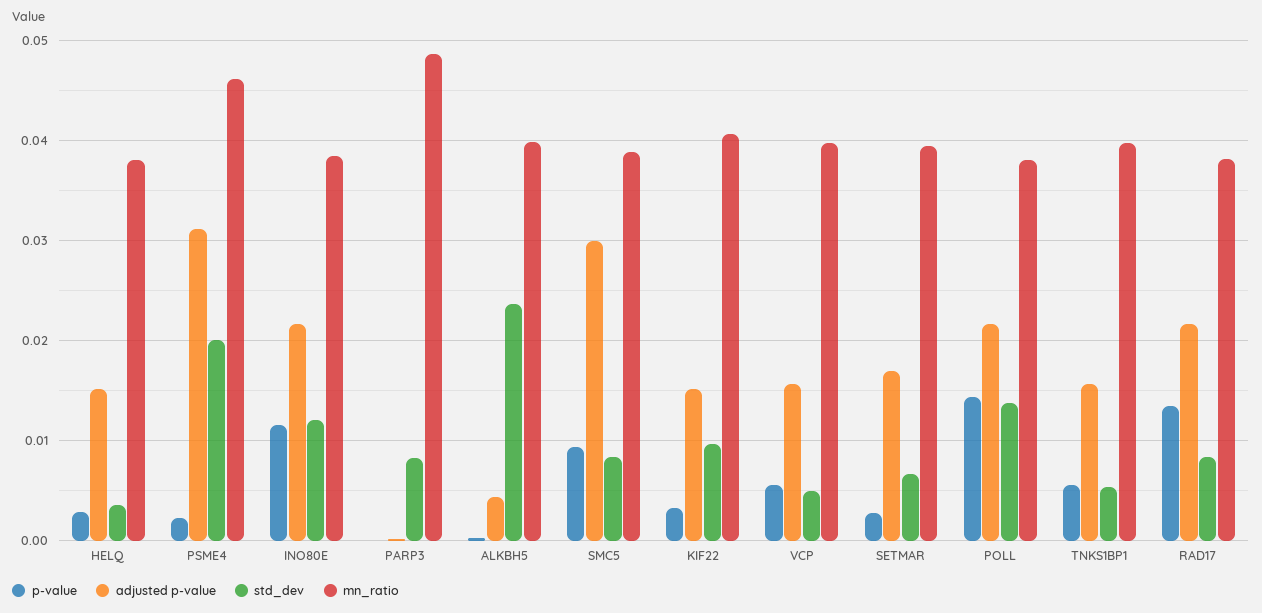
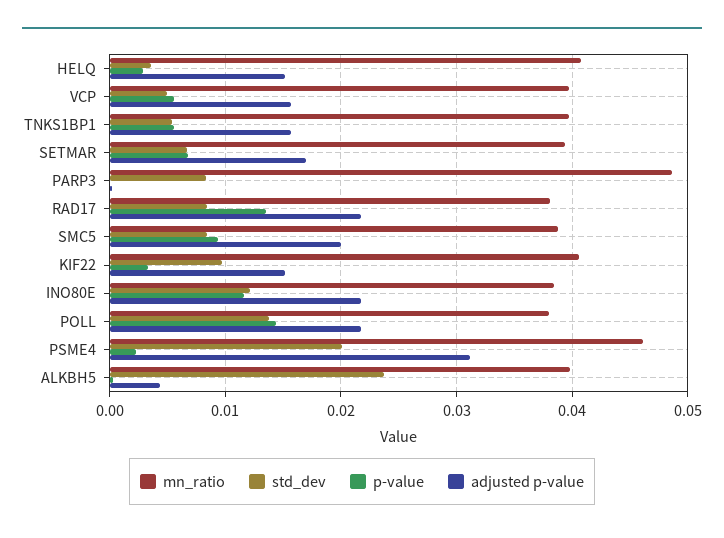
  {
    "p-value": {
      "HELQ": 0.003,
      "PSME4": 0.002,
      "INO80E": 0.012,
      "PARP3": 0,
      "ALKBH5": 0,
      "SMC5": 0.009,
      "KIF22": 0.003,
      "VCP": 0.006,
-     "SETMAR": 0.003,
+     "SETMAR": 0.007,
      "POLL": 0.014,
      "TNKS1BP1": 0.006,
      "RAD17": 0.014
    },
    "adjusted p-value": {
      "HELQ": 0.015,
      "PSME4": 0.031,
      "INO80E": 0.022,
      "PARP3": 0,
      "ALKBH5": 0.004,
-     "SMC5": 0.03,
+     "SMC5": 0.02,
      "KIF22": 0.015,
      "VCP": 0.016,
      "SETMAR": 0.017,
      "POLL": 0.022,
      "TNKS1BP1": 0.016,
      "RAD17": 0.022
    },
    "std_dev": {
      "HELQ": 0.004,
      "PSME4": 0.02,
      "INO80E": 0.012,
      "PARP3": 0.008,
      "ALKBH5": 0.024,
      "SMC5": 0.008,
      "KIF22": 0.01,
      "VCP": 0.005,
      "SETMAR": 0.007,
      "POLL": 0.014,
      "TNKS1BP1": 0.005,
      "RAD17": 0.008
    },
    "mn_ratio": {
-     "HELQ": 0.038,
+     "HELQ": 0.041,
      "PSME4": 0.046,
      "INO80E": 0.038,
      "PARP3": 0.049,
      "ALKBH5": 0.04,
      "SMC5": 0.039,
      "KIF22": 0.041,
      "VCP": 0.04,
      "SETMAR": 0.039,
      "POLL": 0.038,
      "TNKS1BP1": 0.04,
      "RAD17": 0.038
    }
  }

